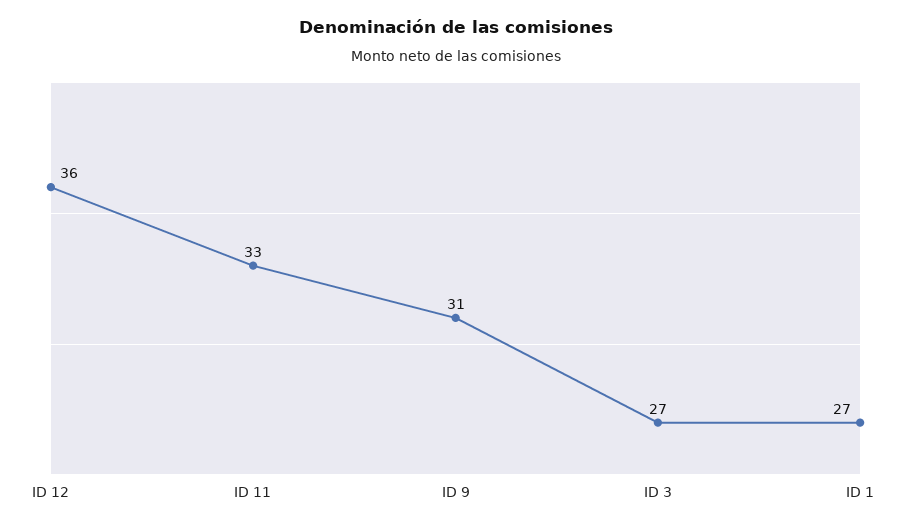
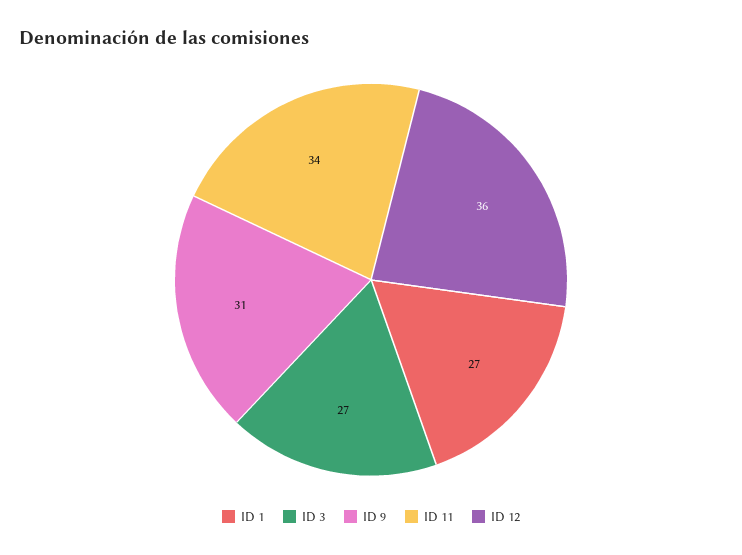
  {
    "ID 12": 36,
-   "ID 11": 33,
+   "ID 11": 34,
    "ID 9": 31,
    "ID 3": 27,
    "ID 1": 27
  }

